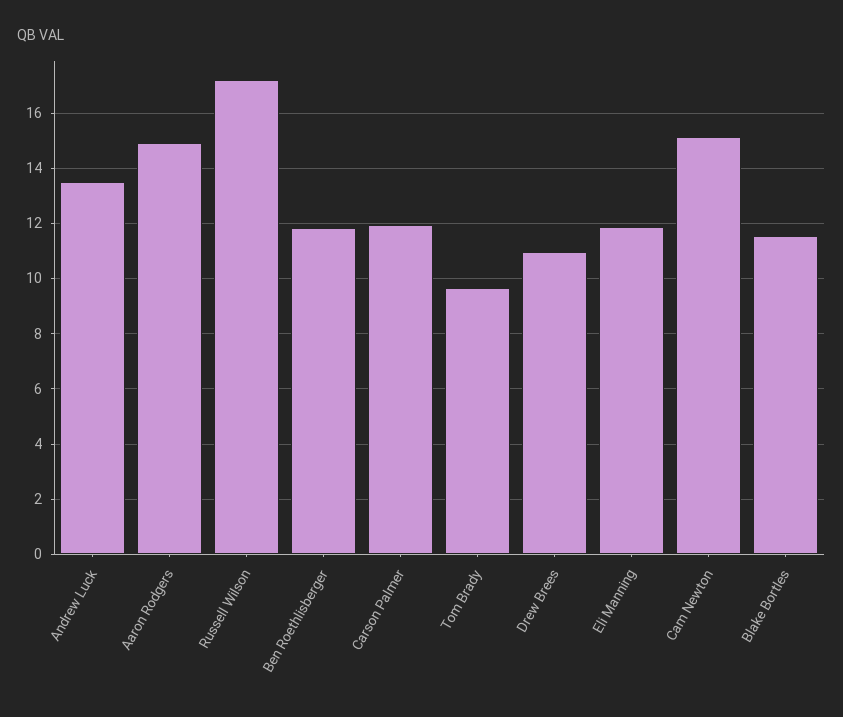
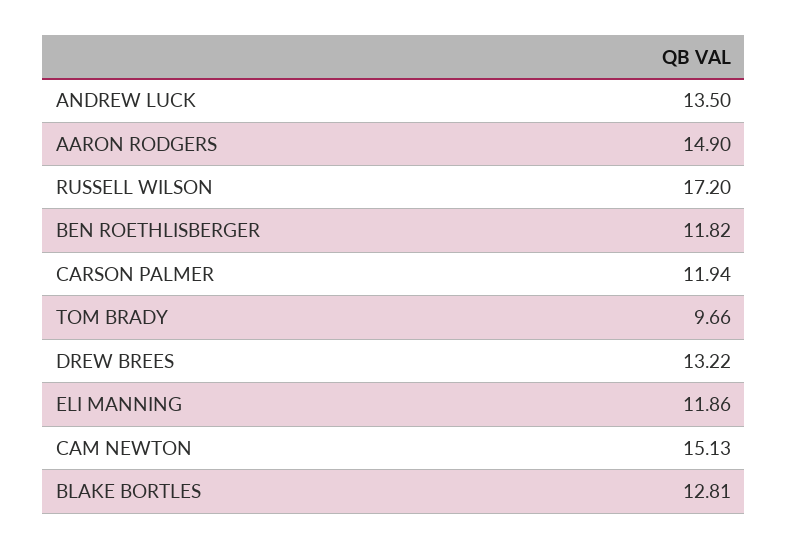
  {
    "Andrew Luck": 13.5,
    "Aaron Rodgers": 14.9,
    "Russell Wilson": 17.2,
    "Ben Roethlisberger": 11.82,
    "Carson Palmer": 11.94,
    "Tom Brady": 9.66,
-   "Drew Brees": 11,
+   "Drew Brees": 13.22,
    "Eli Manning": 11.86,
    "Cam Newton": 15.13,
-   "Blake Bortles": 11.5
+   "Blake Bortles": 12.81
  }

